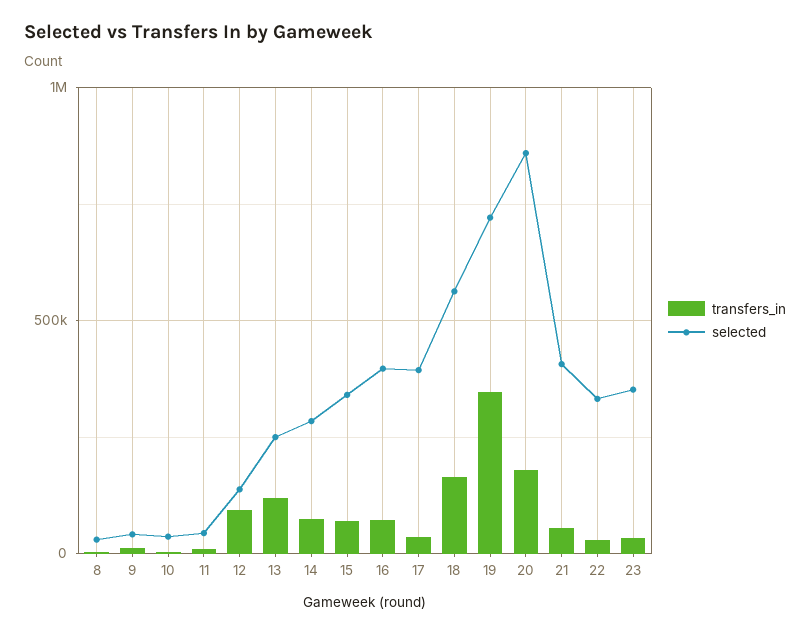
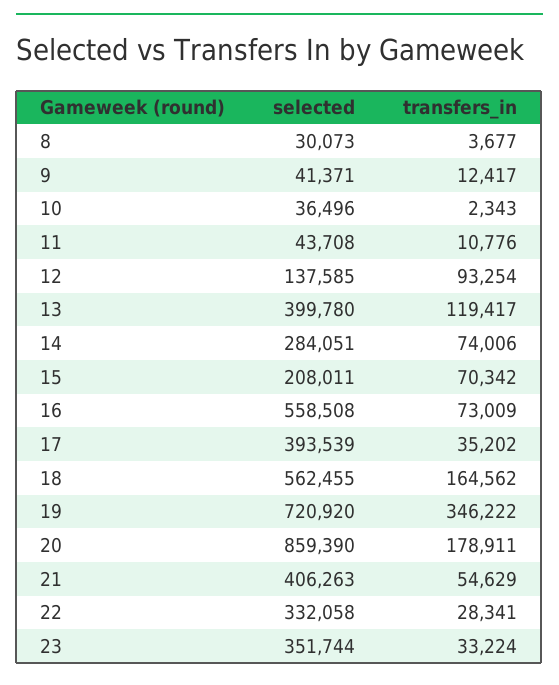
  {
    "transfers_in": {
      "8": 3677,
      "9": 12417,
      "10": 2343,
      "11": 10776,
      "12": 93254,
      "13": 119417,
      "14": 74006,
      "15": 70342,
      "16": 73009,
      "17": 35202,
      "18": 164562,
      "19": 346222,
      "20": 178911,
      "21": 54629,
      "22": 28341,
      "23": 33224
    },
    "selected": {
      "8": 30073,
      "9": 41371,
      "10": 36496,
      "11": 43708,
      "12": 137585,
-     "13": 250000,
+     "13": 399780,
      "14": 284051,
-     "15": 350000,
+     "15": 208011,
-     "16": 400000,
+     "16": 558508,
      "17": 393539,
      "18": 562455,
      "19": 720920,
      "20": 859390,
      "21": 406263,
      "22": 332058,
      "23": 351744
    }
  }

